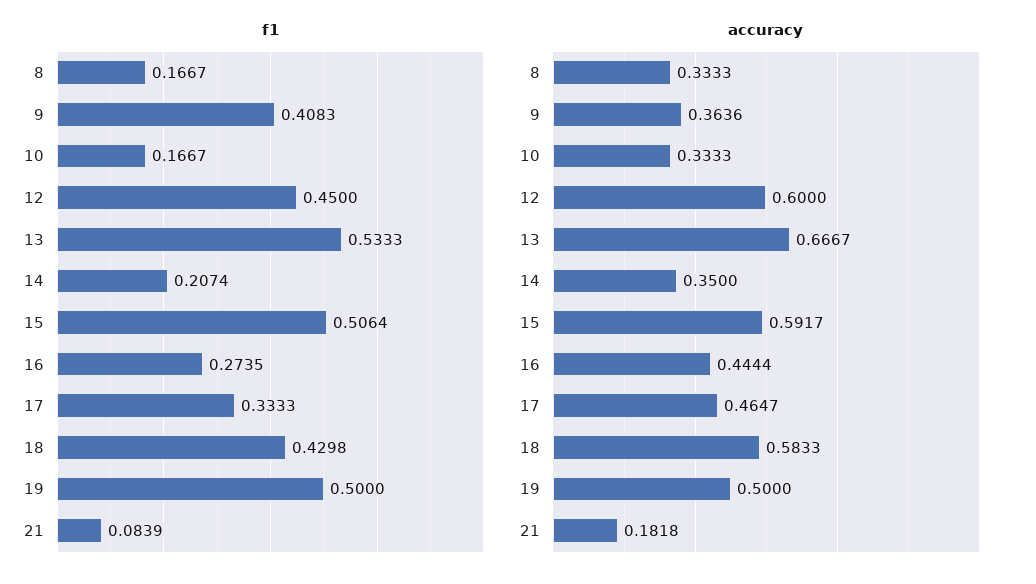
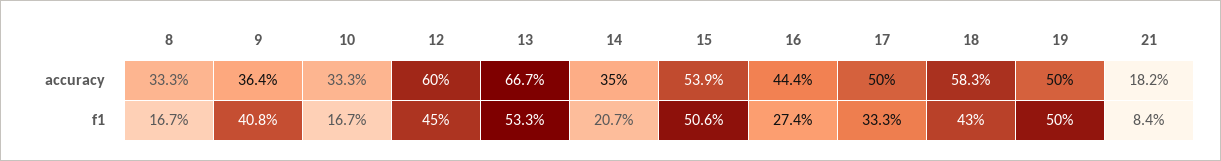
  {
    "f1": {
      "8": 0.1667,
      "9": 0.4083,
      "10": 0.1667,
      "12": 0.45,
      "13": 0.5333,
      "14": 0.2074,
      "15": 0.5064,
      "16": 0.2735,
      "17": 0.3333,
      "18": 0.4298,
      "19": 0.5,
      "21": 0.0839
    },
    "accuracy": {
      "8": 0.3333,
      "9": 0.3636,
      "10": 0.3333,
      "12": 0.6,
      "13": 0.6667,
      "14": 0.35,
-     "15": 0.5917,
+     "15": 0.539,
      "16": 0.4444,
-     "17": 0.4647,
+     "17": 0.5,
      "18": 0.5833,
      "19": 0.5,
      "21": 0.1818
    }
  }

